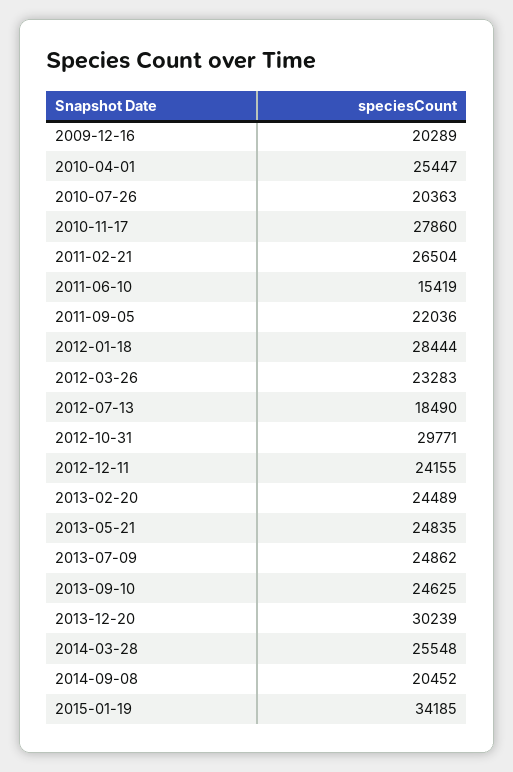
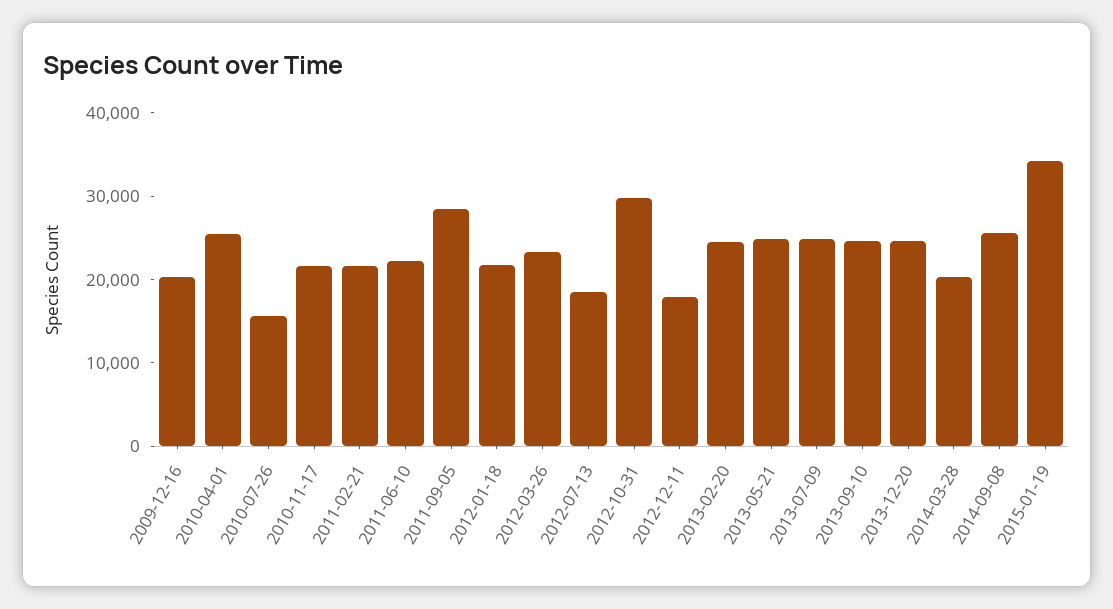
  {
    "2009-12-16": 20289,
    "2010-04-01": 25447,
-   "2010-07-26": 20363,
+   "2010-07-26": 16000,
-   "2010-11-17": 27860,
+   "2010-11-17": 22000,
-   "2011-02-21": 26504,
+   "2011-02-21": 22000,
-   "2011-06-10": 15419,
+   "2011-06-10": 22000,
-   "2011-09-05": 22036,
+   "2011-09-05": 28000,
-   "2012-01-18": 28444,
+   "2012-01-18": 22000,
    "2012-03-26": 23283,
    "2012-07-13": 18490,
    "2012-10-31": 29771,
-   "2012-12-11": 24155,
+   "2012-12-11": 18000,
    "2013-02-20": 24489,
    "2013-05-21": 24835,
    "2013-07-09": 24862,
    "2013-09-10": 24625,
-   "2013-12-20": 30239,
+   "2013-12-20": 24000,
-   "2014-03-28": 25548,
+   "2014-03-28": 20000,
-   "2014-09-08": 20452,
+   "2014-09-08": 26000,
    "2015-01-19": 34185
  }

